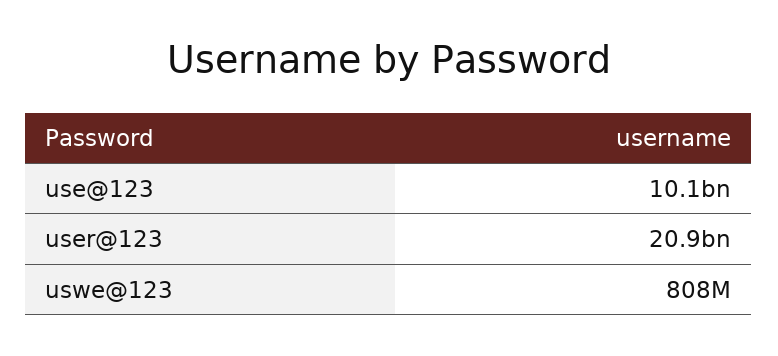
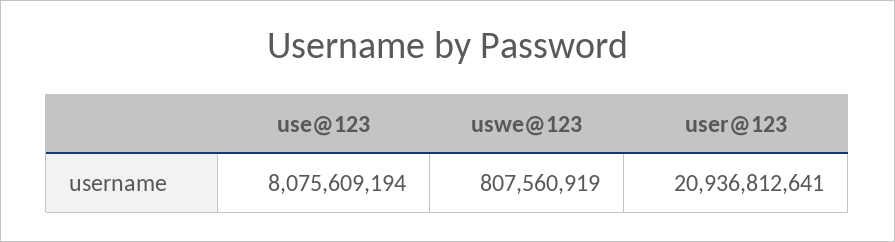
  {
-   "use@123": 10100000000,
+   "use@123": 8075609194,
    "user@123": 20936812641,
    "uswe@123": 807560919
  }

